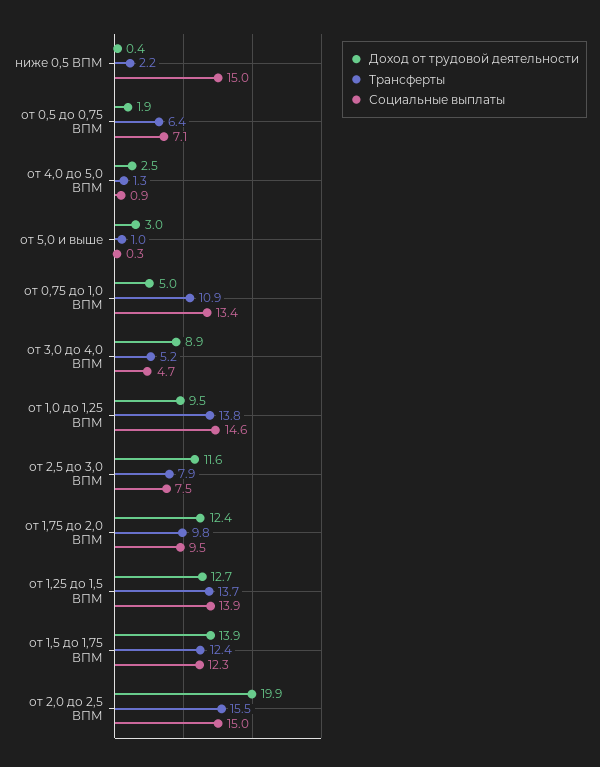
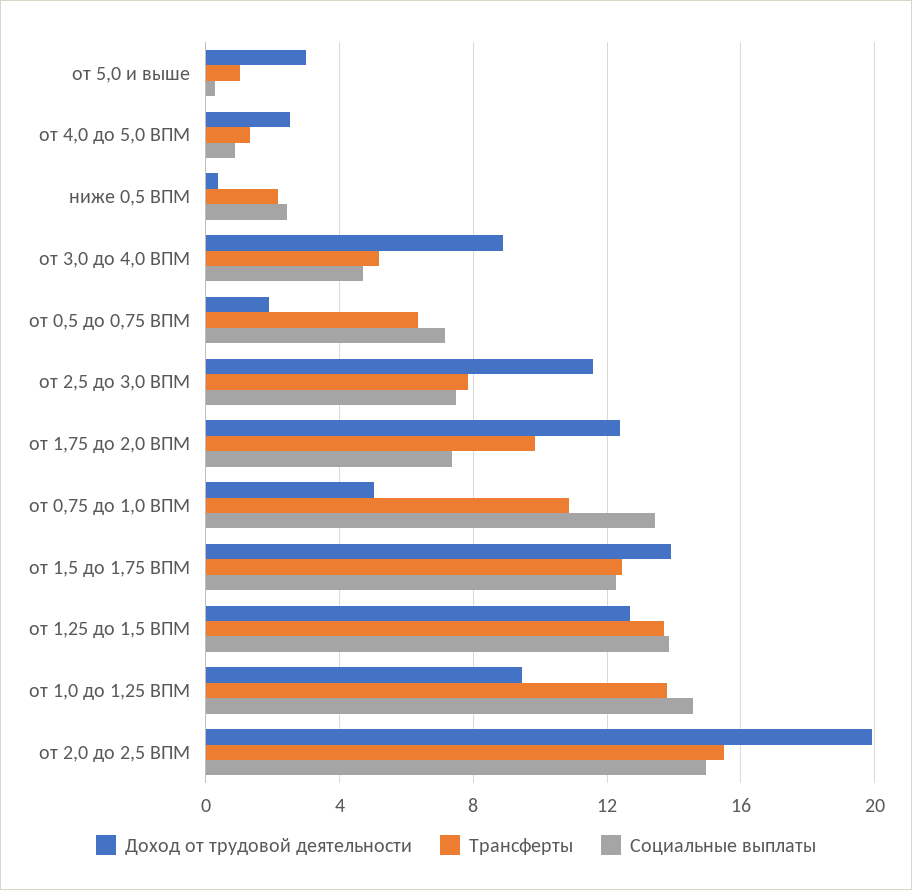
  {
    "Доход от трудовой деятельности": {
      "ниже 0,5 ВПМ": 0.4,
      "от 0,5 до 0,75 ВПМ": 1.9,
      "от 4,0 до 5,0 ВПМ": 2.5,
      "от 5,0 и выше": 3,
      "от 0,75 до 1,0 ВПМ": 5,
      "от 3,0 до 4,0 ВПМ": 8.9,
      "от 1,0 до 1,25 ВПМ": 9.5,
      "от 2,5 до 3,0 ВПМ": 11.6,
      "от 1,75 до 2,0 ВПМ": 12.4,
      "от 1,25 до 1,5 ВПМ": 12.7,
      "от 1,5 до 1,75 ВПМ": 13.9,
      "от 2,0 до 2,5 ВПМ": 19.9
    },
    "Трансферты": {
      "ниже 0,5 ВПМ": 2.2,
      "от 0,5 до 0,75 ВПМ": 6.4,
      "от 4,0 до 5,0 ВПМ": 1.3,
      "от 5,0 и выше": 1,
      "от 0,75 до 1,0 ВПМ": 10.9,
      "от 3,0 до 4,0 ВПМ": 5.2,
      "от 1,0 до 1,25 ВПМ": 13.8,
      "от 2,5 до 3,0 ВПМ": 7.9,
      "от 1,75 до 2,0 ВПМ": 9.8,
      "от 1,25 до 1,5 ВПМ": 13.7,
      "от 1,5 до 1,75 ВПМ": 12.4,
      "от 2,0 до 2,5 ВПМ": 15.5
    },
    "Социальные выплаты": {
-     "ниже 0,5 ВПМ": 15,
+     "ниже 0,5 ВПМ": 2.5,
      "от 0,5 до 0,75 ВПМ": 7.1,
      "от 4,0 до 5,0 ВПМ": 0.9,
      "от 5,0 и выше": 0.3,
      "от 0,75 до 1,0 ВПМ": 13.4,
      "от 3,0 до 4,0 ВПМ": 4.7,
      "от 1,0 до 1,25 ВПМ": 14.6,
      "от 2,5 до 3,0 ВПМ": 7.5,
-     "от 1,75 до 2,0 ВПМ": 9.5,
+     "от 1,75 до 2,0 ВПМ": 7.5,
      "от 1,25 до 1,5 ВПМ": 13.9,
      "от 1,5 до 1,75 ВПМ": 12.3,
      "от 2,0 до 2,5 ВПМ": 15
    }
  }

